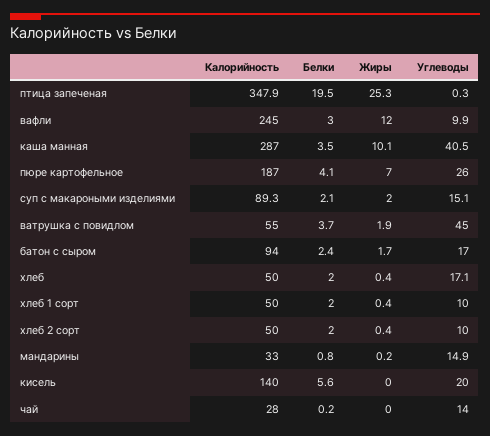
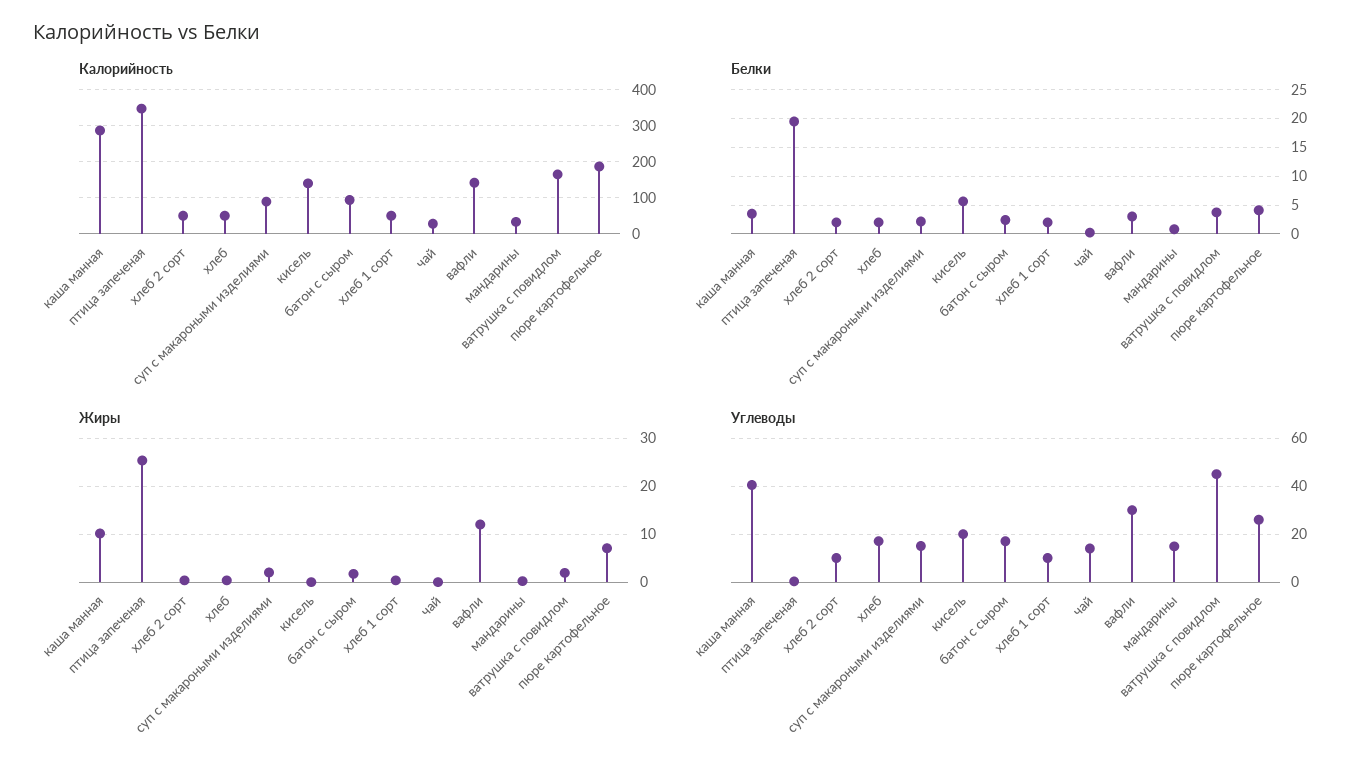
  {
    "Калорийность": {
      "птица запеченая": 347.9,
-     "вафли": 245,
+     "вафли": 140,
      "каша манная": 287,
      "пюре картофельное": 187,
      "суп с макароными изделиями": 89.3,
-     "ватрушка с повидлом": 55,
+     "ватрушка с повидлом": 160,
      "батон с сыром": 94,
      "хлеб": 50,
      "хлеб 1 сорт": 50,
      "хлеб 2 сорт": 50,
      "мандарины": 33,
      "кисель": 140,
      "чай": 28
    },
    "Белки": {
      "птица запеченая": 19.5,
      "вафли": 3,
      "каша манная": 3.5,
      "пюре картофельное": 4.1,
      "суп с макароными изделиями": 2.1,
      "ватрушка с повидлом": 3.7,
      "батон с сыром": 2.4,
      "хлеб": 2,
      "хлеб 1 сорт": 2,
      "хлеб 2 сорт": 2,
      "мандарины": 0.8,
      "кисель": 5.6,
      "чай": 0.2
    },
    "Жиры": {
      "птица запеченая": 25.3,
      "вафли": 12,
      "каша манная": 10.1,
      "пюре картофельное": 7,
      "суп с макароными изделиями": 2,
      "ватрушка с повидлом": 1.9,
      "батон с сыром": 1.7,
      "хлеб": 0.4,
      "хлеб 1 сорт": 0.4,
      "хлеб 2 сорт": 0.4,
      "мандарины": 0.2,
      "кисель": 0,
      "чай": 0
    },
    "Углеводы": {
      "птица запеченая": 0.3,
-     "вафли": 9.9,
+     "вафли": 30,
      "каша манная": 40.5,
      "пюре картофельное": 26,
      "суп с макароными изделиями": 15.1,
      "ватрушка с повидлом": 45,
      "батон с сыром": 17,
      "хлеб": 17.1,
      "хлеб 1 сорт": 10,
      "хлеб 2 сорт": 10,
      "мандарины": 14.9,
      "кисель": 20,
      "чай": 14
    }
  }

